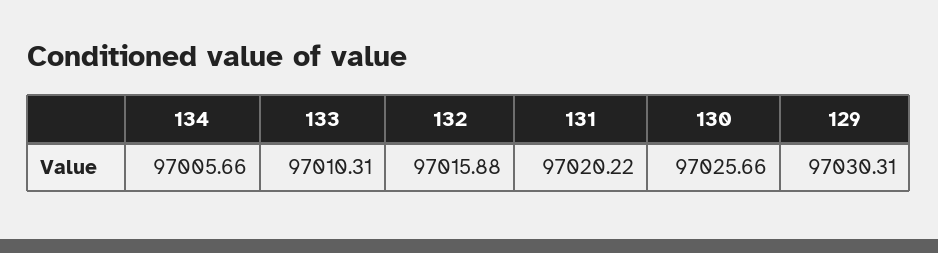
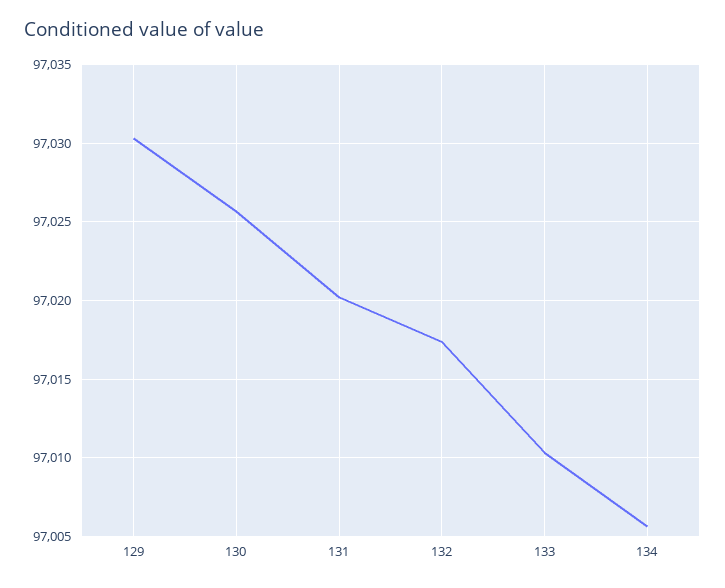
  {
    "134": 97005.66,
    "133": 97010.31,
-   "132": 97015.88,
+   "132": 97017.5,
    "131": 97020.22,
    "130": 97025.66,
    "129": 97030.31
  }

